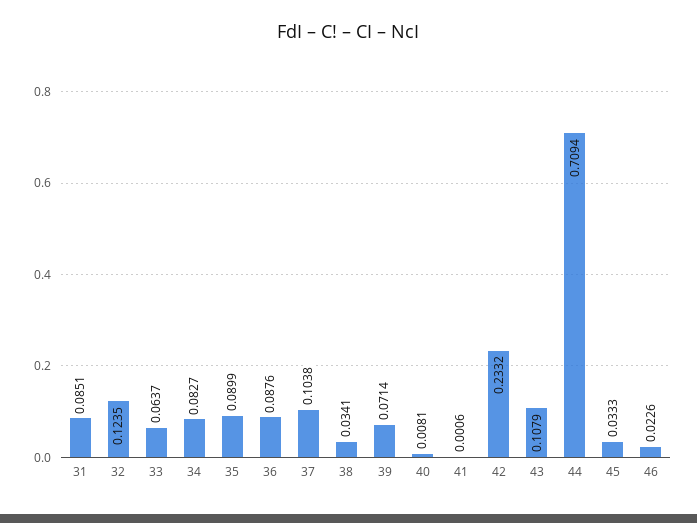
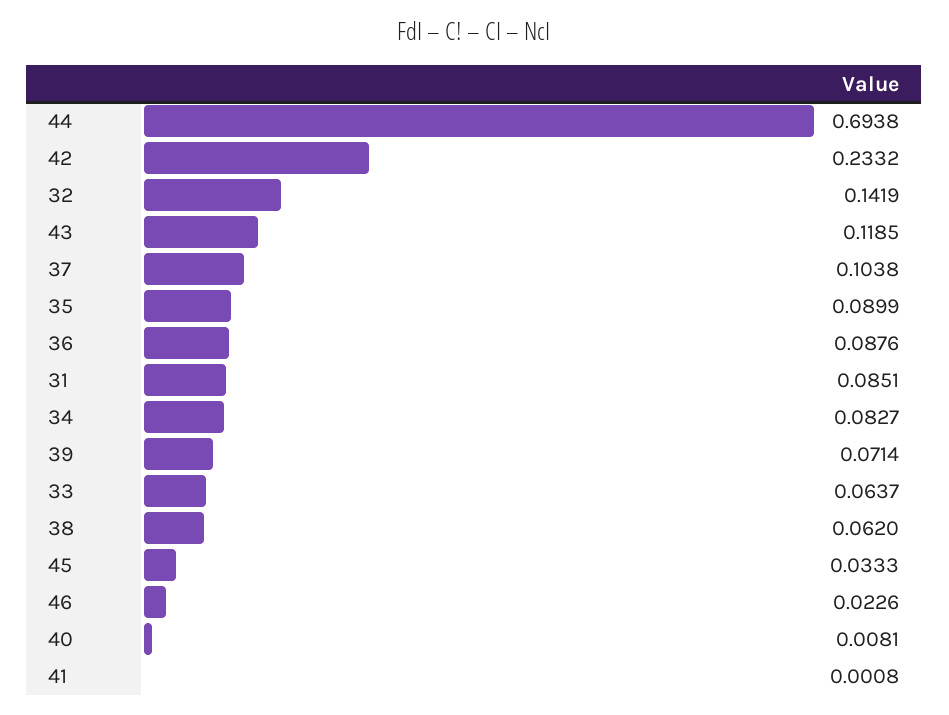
  {
    "31": 0.0851,
-   "32": 0.1235,
+   "32": 0.1419,
    "33": 0.0637,
    "34": 0.0827,
    "35": 0.0899,
    "36": 0.0876,
    "37": 0.1038,
-   "38": 0.0341,
+   "38": 0.062,
    "39": 0.0714,
    "40": 0.0081,
-   "41": 0.0006,
+   "41": 0.0008,
    "42": 0.2332,
-   "43": 0.1079,
+   "43": 0.1185,
-   "44": 0.7094,
+   "44": 0.6938,
    "45": 0.0333,
    "46": 0.0226
  }

